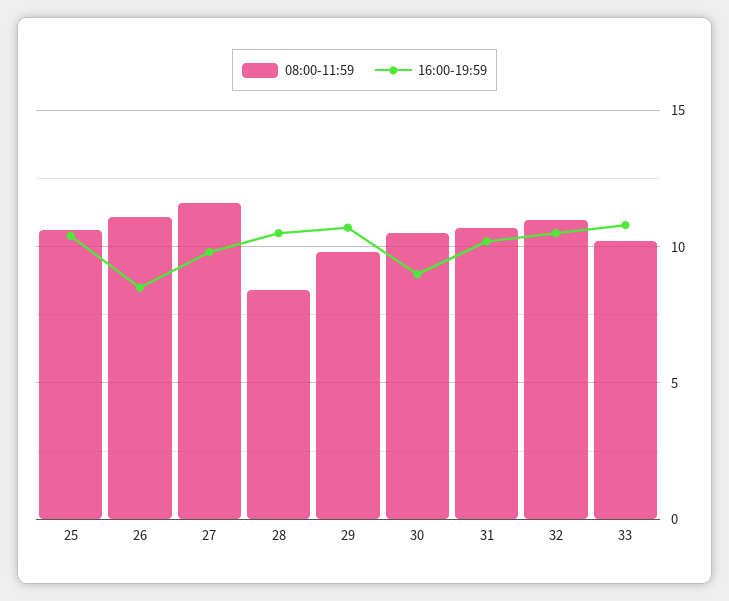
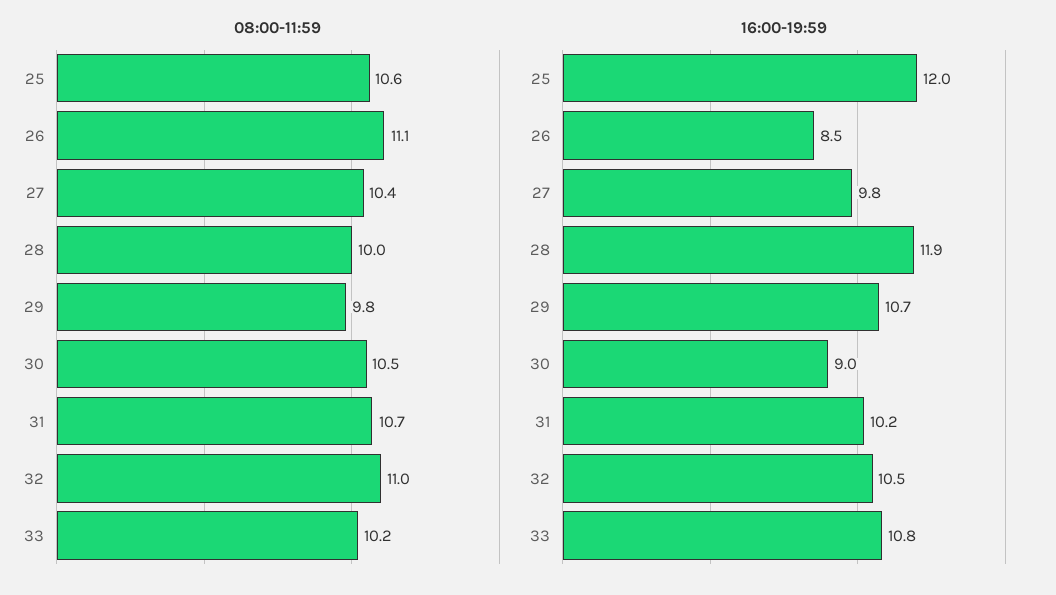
  {
    "08:00-11:59": {
      "25": 10.6,
      "26": 11.1,
-     "27": 11.5,
+     "27": 10.4,
-     "28": 8.5,
+     "28": 10,
      "29": 9.8,
      "30": 10.5,
      "31": 10.7,
      "32": 11,
      "33": 10.2
    },
    "16:00-19:59": {
-     "25": 10.5,
+     "25": 12,
      "26": 8.5,
      "27": 9.8,
-     "28": 10.5,
+     "28": 11.9,
      "29": 10.7,
      "30": 9,
      "31": 10.2,
      "32": 10.5,
      "33": 10.8
    }
  }

